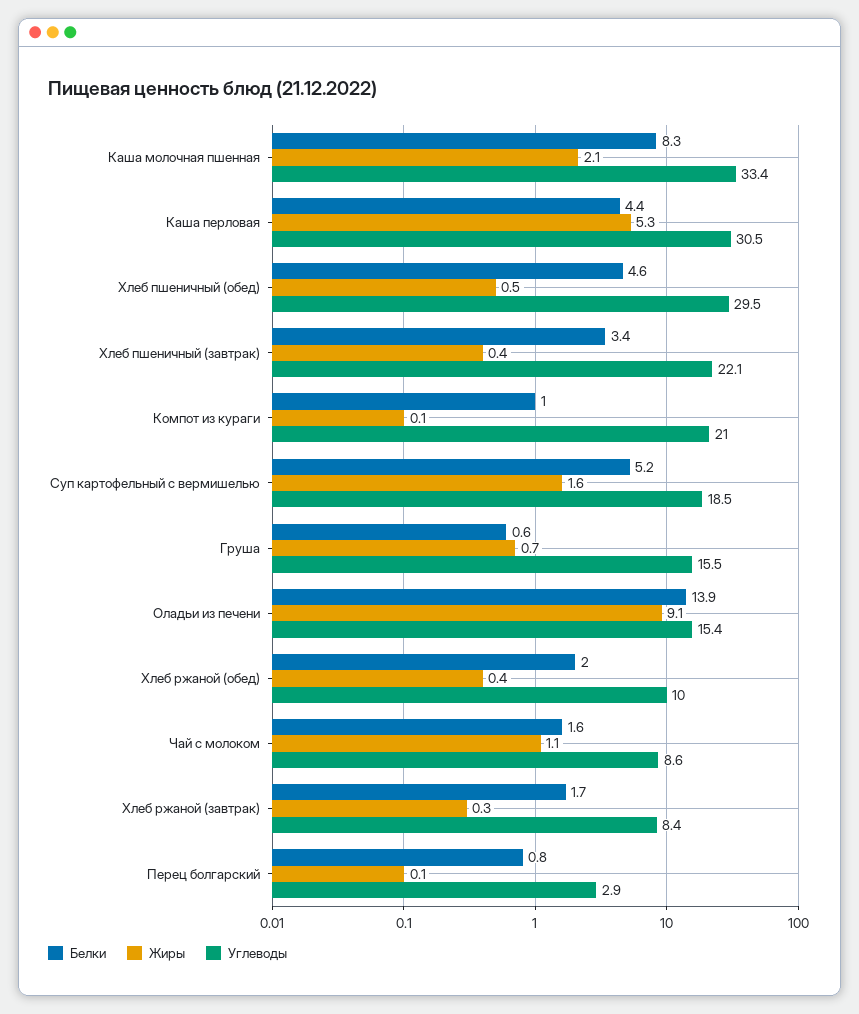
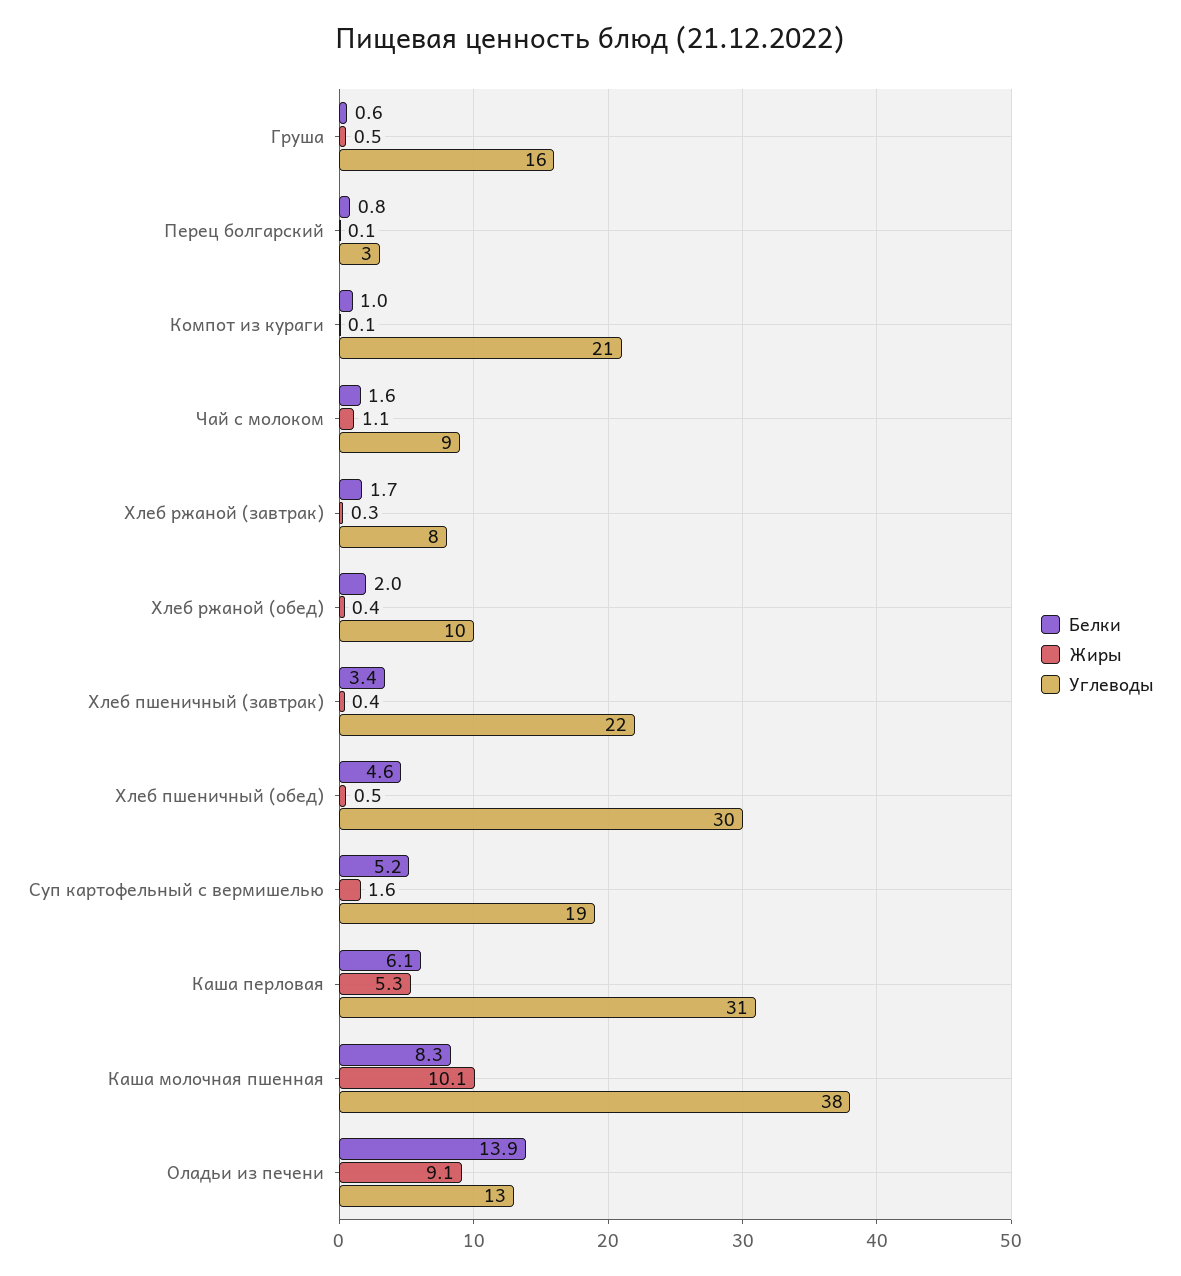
  {
    "Белки": {
      "Каша молочная пшенная": 8.3,
-     "Каша перловая": 4.4,
+     "Каша перловая": 6.1,
      "Хлеб пшеничный (обед)": 4.6,
      "Хлеб пшеничный (завтрак)": 3.4,
      "Компот из кураги": 1,
      "Суп картофельный с вермишелью": 5.2,
      "Груша": 0.6,
      "Оладьи из печени": 13.9,
      "Хлеб ржаной (обед)": 2,
      "Чай с молоком": 1.6,
      "Хлеб ржаной (завтрак)": 1.7,
      "Перец болгарский": 0.8
    },
    "Жиры": {
-     "Каша молочная пшенная": 2.1,
+     "Каша молочная пшенная": 10.1,
      "Каша перловая": 5.3,
      "Хлеб пшеничный (обед)": 0.5,
      "Хлеб пшеничный (завтрак)": 0.4,
      "Компот из кураги": 0.1,
      "Суп картофельный с вермишелью": 1.6,
-     "Груша": 0.7,
+     "Груша": 0.5,
      "Оладьи из печени": 9.1,
      "Хлеб ржаной (обед)": 0.4,
      "Чай с молоком": 1.1,
      "Хлеб ржаной (завтрак)": 0.3,
      "Перец болгарский": 0.1
    },
    "Углеводы": {
-     "Каша молочная пшенная": 33.4,
+     "Каша молочная пшенная": 38,
      "Каша перловая": 30.5,
      "Хлеб пшеничный (обед)": 29.5,
      "Хлеб пшеничный (завтрак)": 22.1,
      "Компот из кураги": 21,
      "Суп картофельный с вермишелью": 18.5,
      "Груша": 15.5,
-     "Оладьи из печени": 15.4,
+     "Оладьи из печени": 13,
      "Хлеб ржаной (обед)": 10,
      "Чай с молоком": 8.6,
      "Хлеб ржаной (завтрак)": 8.4,
      "Перец болгарский": 2.9
    }
  }

